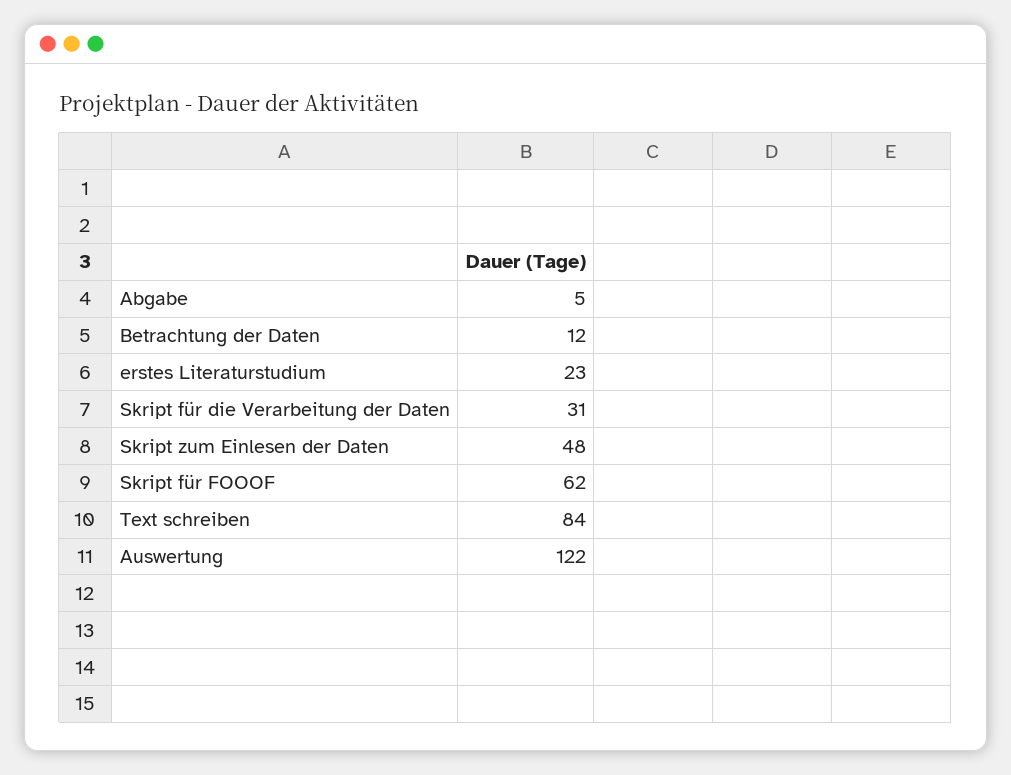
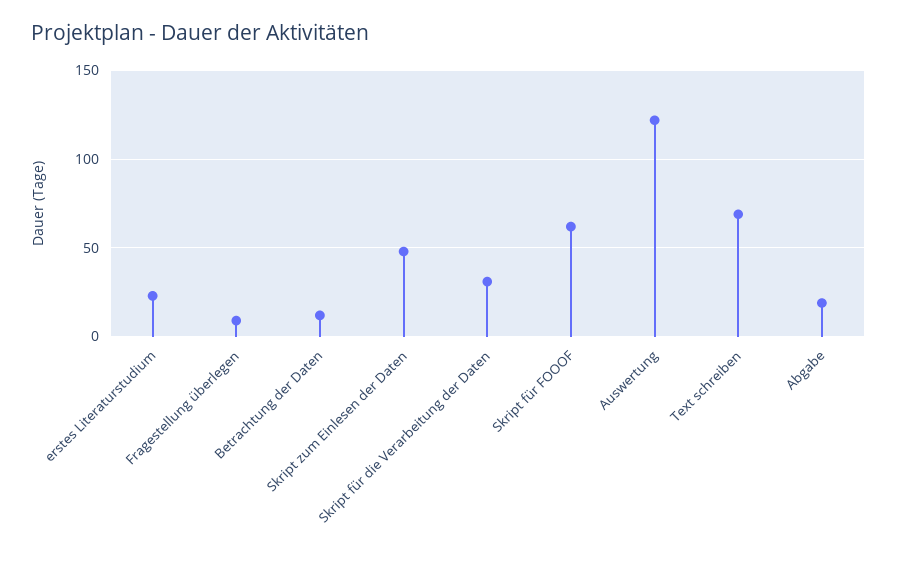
  {
-   "Abgabe": 5,
+   "Abgabe": 20,
    "Betrachtung der Daten": 12,
    "erstes Literaturstudium": 23,
    "Skript für die Verarbeitung der Daten": 31,
    "Skript zum Einlesen der Daten": 48,
    "Skript für FOOOF": 62,
-   "Text schreiben": 84,
+   "Text schreiben": 70,
-   "Auswertung": 122
+   "Auswertung": 122,
+   "Fragestellung überlegen": 10
  }

